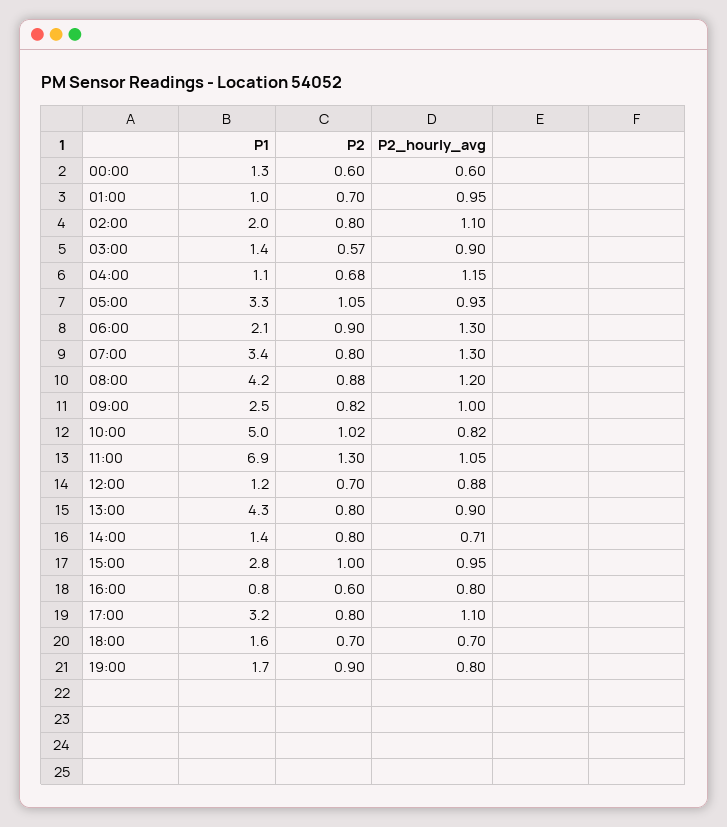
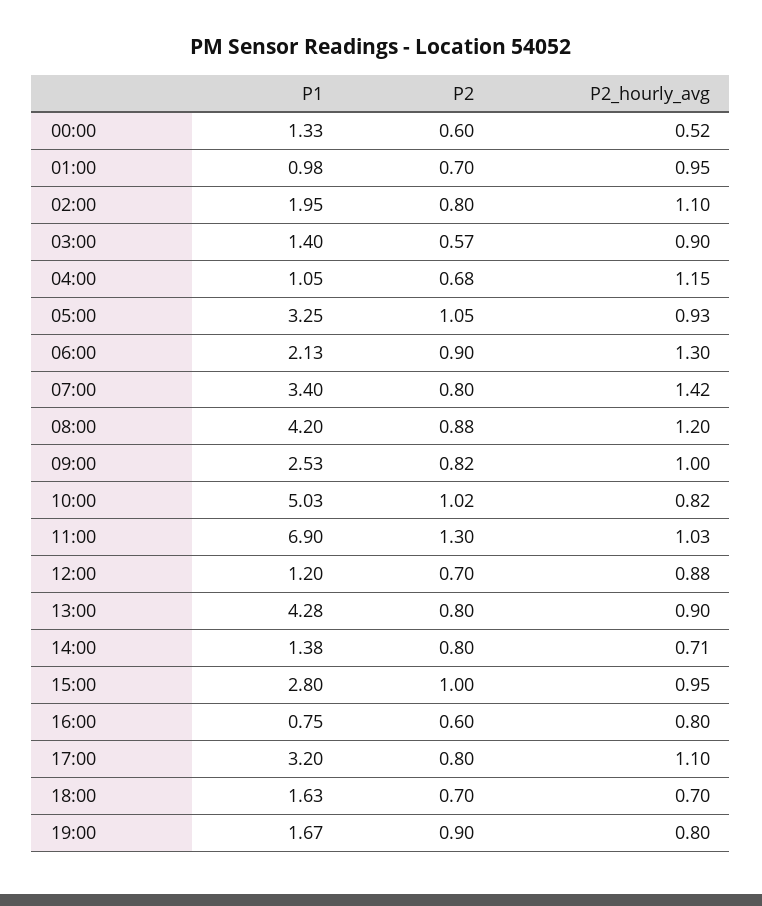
  {
    "P1": {
      "00:00": 1.33,
      "01:00": 0.98,
      "02:00": 1.95,
      "03:00": 1.4,
      "04:00": 1.05,
      "05:00": 3.25,
      "06:00": 2.13,
      "07:00": 3.4,
      "08:00": 4.2,
      "09:00": 2.53,
      "10:00": 5.03,
      "11:00": 6.9,
      "12:00": 1.2,
      "13:00": 4.28,
      "14:00": 1.38,
      "15:00": 2.8,
      "16:00": 0.75,
      "17:00": 3.2,
      "18:00": 1.63,
      "19:00": 1.67
    },
    "P2": {
      "00:00": 0.6,
      "01:00": 0.7,
      "02:00": 0.8,
      "03:00": 0.57,
      "04:00": 0.68,
      "05:00": 1.05,
      "06:00": 0.9,
      "07:00": 0.8,
      "08:00": 0.88,
      "09:00": 0.82,
      "10:00": 1.02,
      "11:00": 1.3,
      "12:00": 0.7,
      "13:00": 0.8,
      "14:00": 0.8,
      "15:00": 1,
      "16:00": 0.6,
      "17:00": 0.8,
      "18:00": 0.7,
      "19:00": 0.9
    },
    "P2_hourly_avg": {
-     "00:00": 0.6,
+     "00:00": 0.52,
      "01:00": 0.95,
      "02:00": 1.1,
      "03:00": 0.9,
      "04:00": 1.15,
      "05:00": 0.93,
      "06:00": 1.3,
-     "07:00": 1.3,
+     "07:00": 1.42,
      "08:00": 1.2,
      "09:00": 1,
      "10:00": 0.82,
-     "11:00": 1.05,
+     "11:00": 1.03,
      "12:00": 0.88,
      "13:00": 0.9,
      "14:00": 0.71,
      "15:00": 0.95,
      "16:00": 0.8,
      "17:00": 1.1,
      "18:00": 0.7,
      "19:00": 0.8
    }
  }

